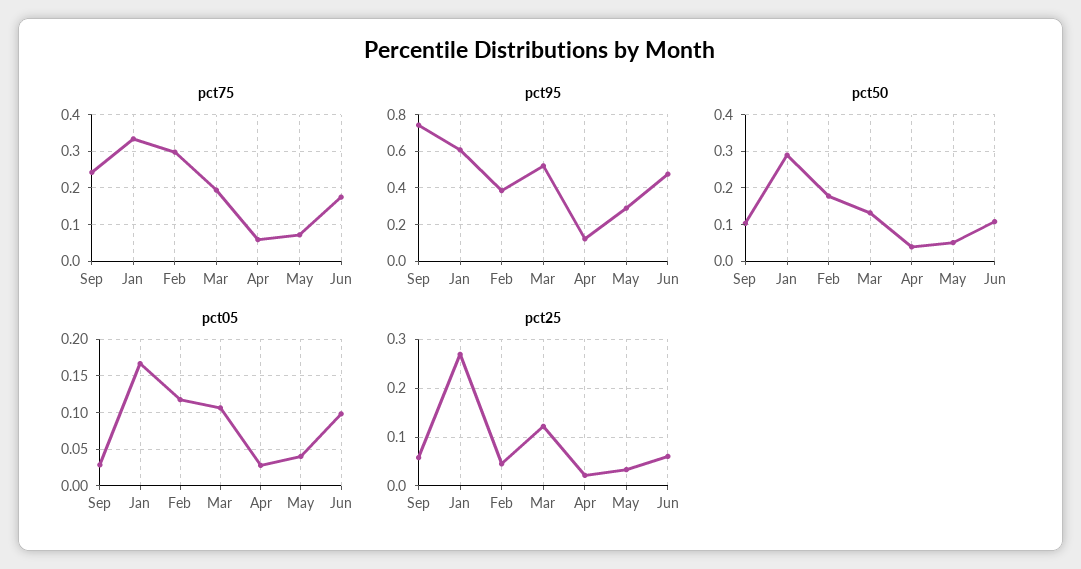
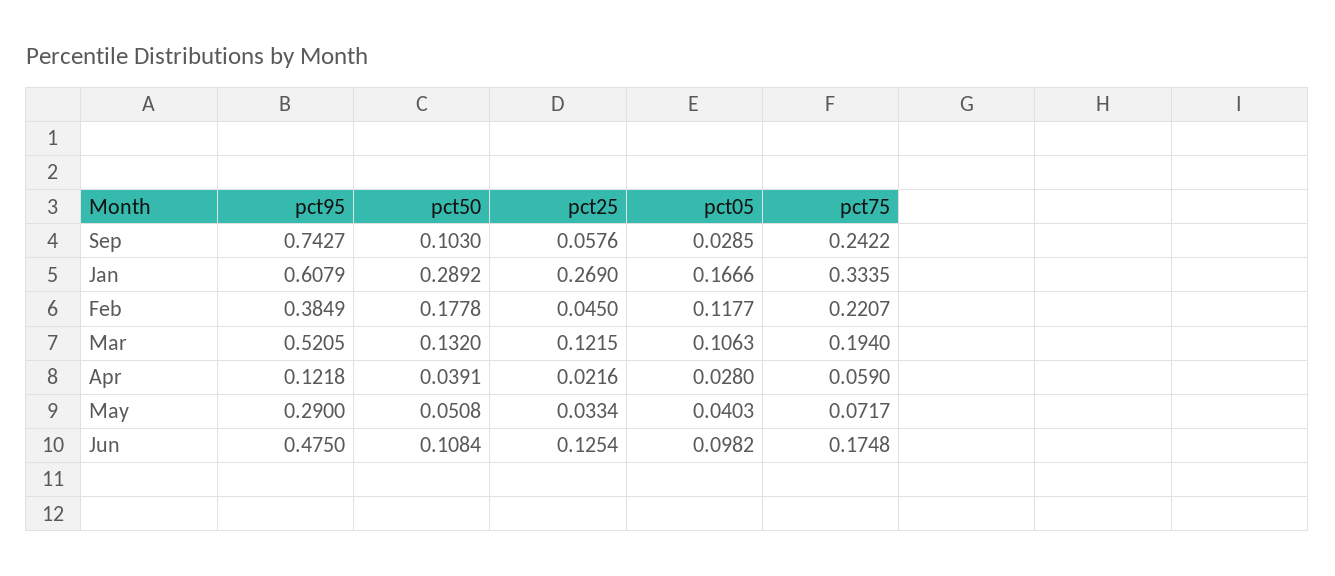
  {
    "pct75": {
      "Sep": 0.2422,
      "Jan": 0.3335,
-     "Feb": 0.3,
+     "Feb": 0.2207,
      "Mar": 0.194,
      "Apr": 0.059,
      "May": 0.0717,
      "Jun": 0.1748
    },
    "pct95": {
      "Sep": 0.7427,
      "Jan": 0.6079,
      "Feb": 0.3849,
      "Mar": 0.5205,
      "Apr": 0.1218,
      "May": 0.29,
      "Jun": 0.475
    },
    "pct50": {
      "Sep": 0.103,
      "Jan": 0.2892,
      "Feb": 0.1778,
      "Mar": 0.132,
      "Apr": 0.0391,
      "May": 0.0508,
      "Jun": 0.1084
    },
    "pct05": {
      "Sep": 0.0285,
      "Jan": 0.1666,
      "Feb": 0.1177,
      "Mar": 0.1063,
      "Apr": 0.028,
      "May": 0.0403,
      "Jun": 0.0982
    },
    "pct25": {
      "Sep": 0.0576,
      "Jan": 0.269,
      "Feb": 0.045,
      "Mar": 0.1215,
      "Apr": 0.0216,
      "May": 0.0334,
-     "Jun": 0.06
+     "Jun": 0.1254
    }
  }

